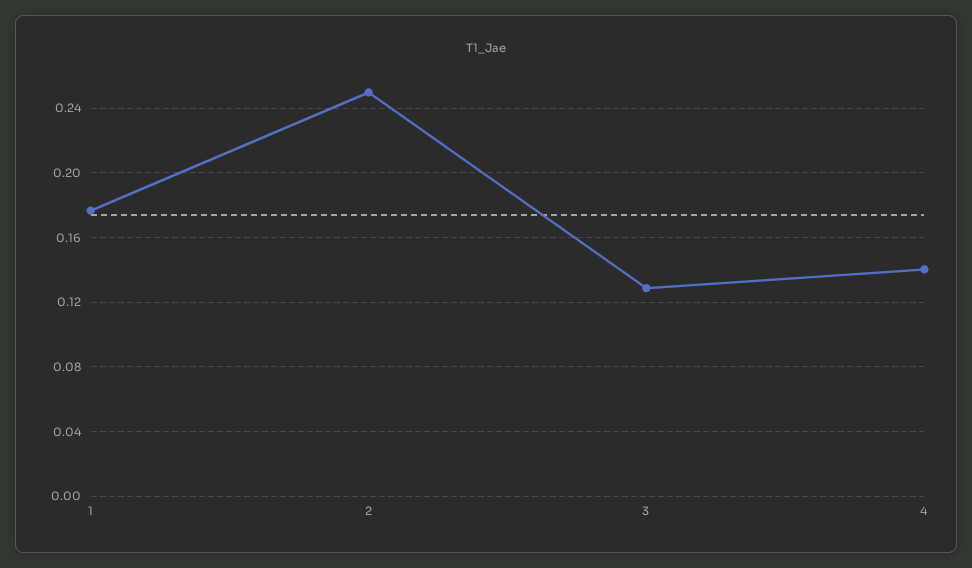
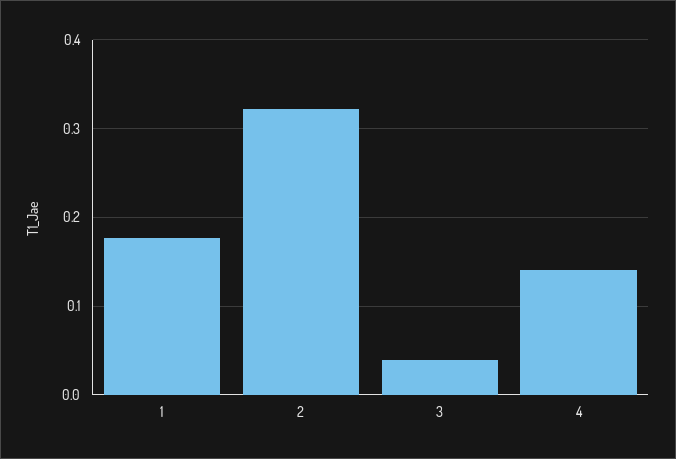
  {
    "1": 0.175,
-   "2": 0.25,
+   "2": 0.32,
-   "3": 0.13,
+   "3": 0.04,
    "4": 0.14
  }

